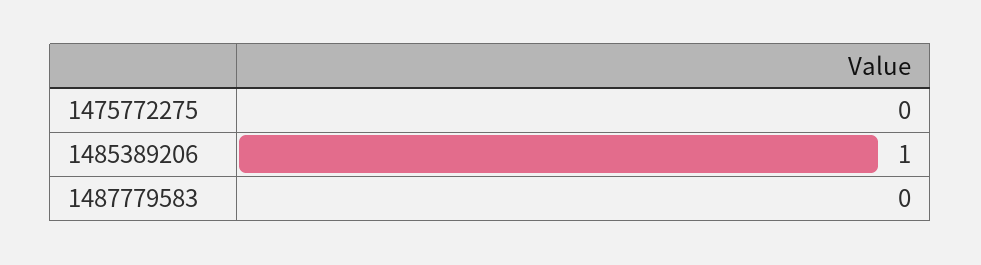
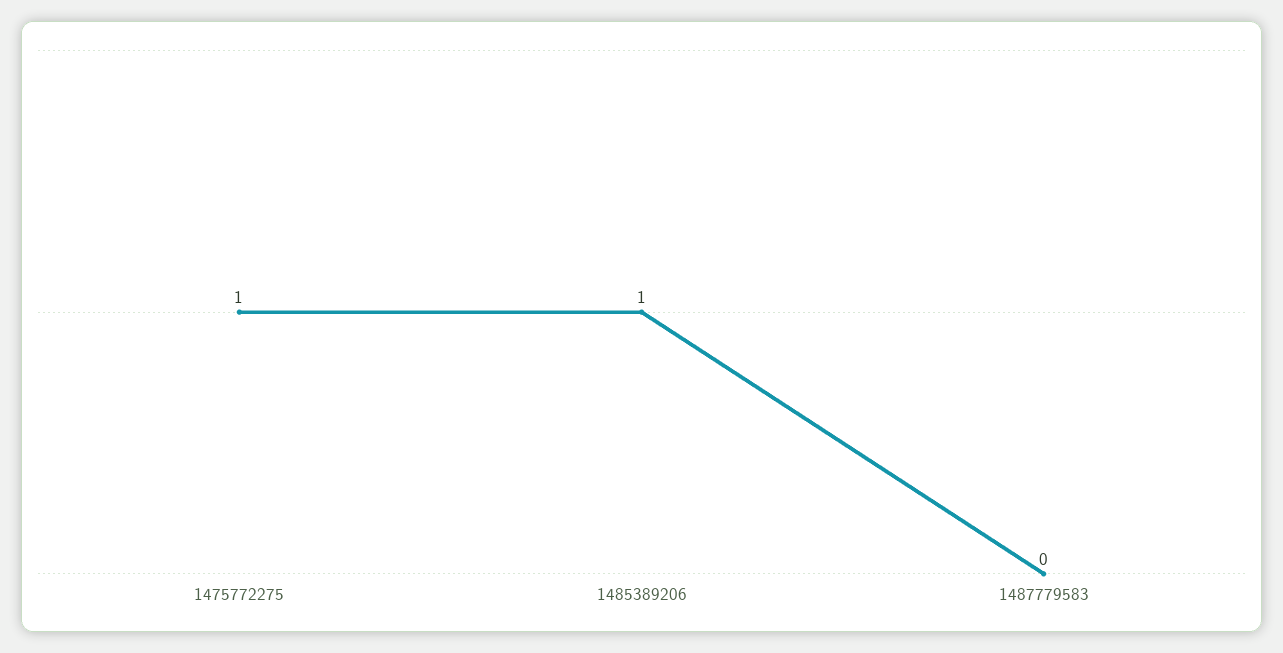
  {
-   "1475772275": 0,
+   "1475772275": 1,
    "1485389206": 1,
    "1487779583": 0
  }

